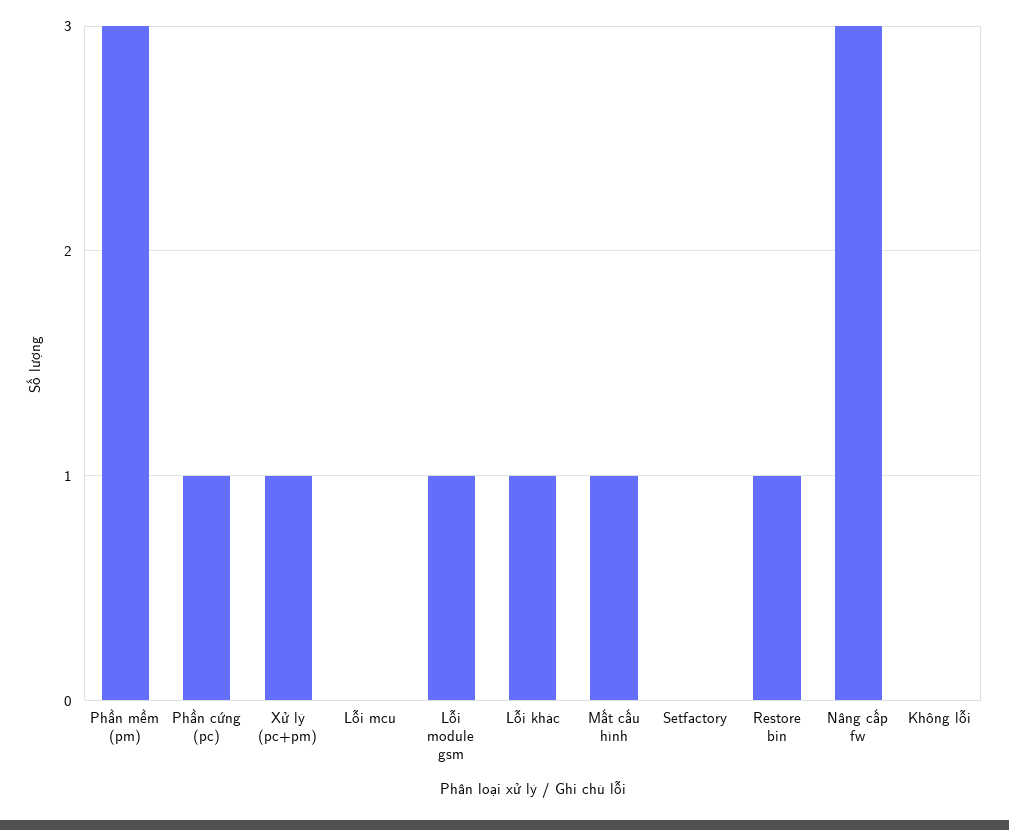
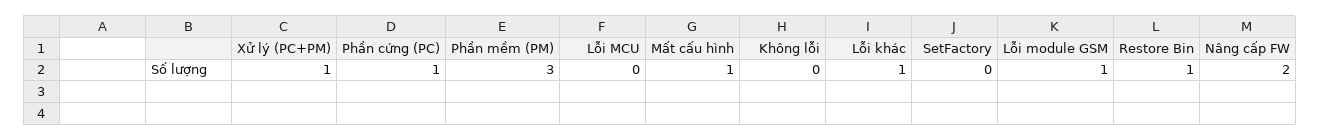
  {
    "Phần mềm (pm)": 3,
    "Phần cứng (pc)": 1,
    "Xử lý (pc+pm)": 1,
    "Lỗi mcu": 0,
    "Lỗi module gsm": 1,
    "Lỗi khác": 1,
    "Mất cấu hình": 1,
    "Setfactory": 0,
    "Restore bin": 1,
-   "Nâng cấp fw": 3,
+   "Nâng cấp fw": 2,
    "Không lỗi": 0
  }

